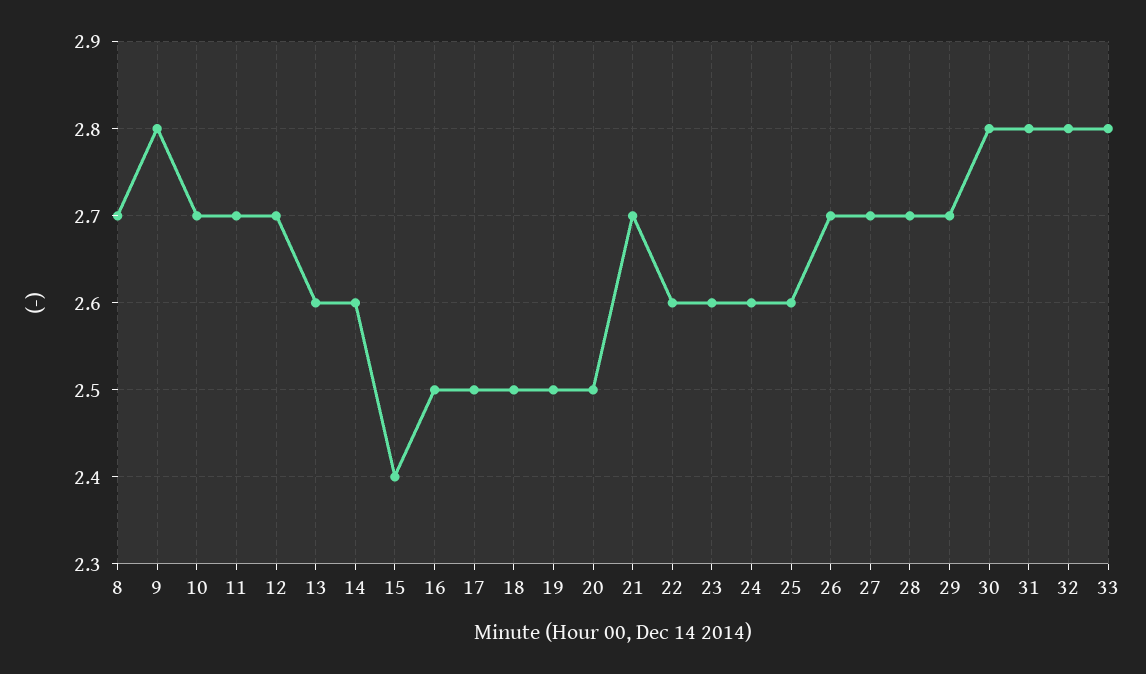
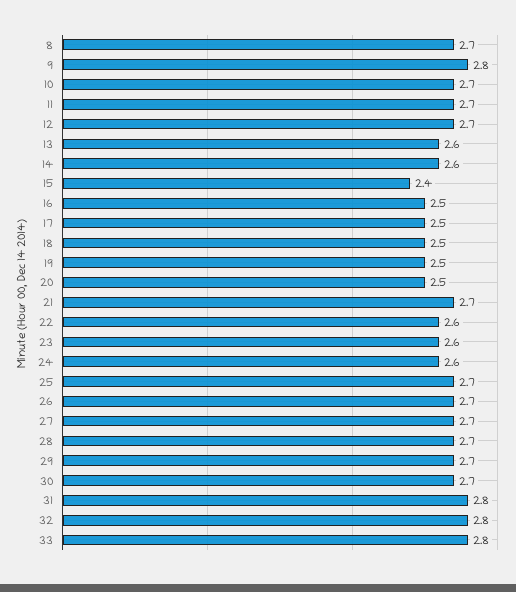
  {
    "8": 2.7,
    "9": 2.8,
    "10": 2.7,
    "11": 2.7,
    "12": 2.7,
    "13": 2.6,
    "14": 2.6,
    "15": 2.4,
    "16": 2.5,
    "17": 2.5,
    "18": 2.5,
    "19": 2.5,
    "20": 2.5,
    "21": 2.7,
    "22": 2.6,
    "23": 2.6,
    "24": 2.6,
-   "25": 2.6,
+   "25": 2.7,
    "26": 2.7,
    "27": 2.7,
    "28": 2.7,
    "29": 2.7,
-   "30": 2.8,
+   "30": 2.7,
    "31": 2.8,
    "32": 2.8,
    "33": 2.8
  }

